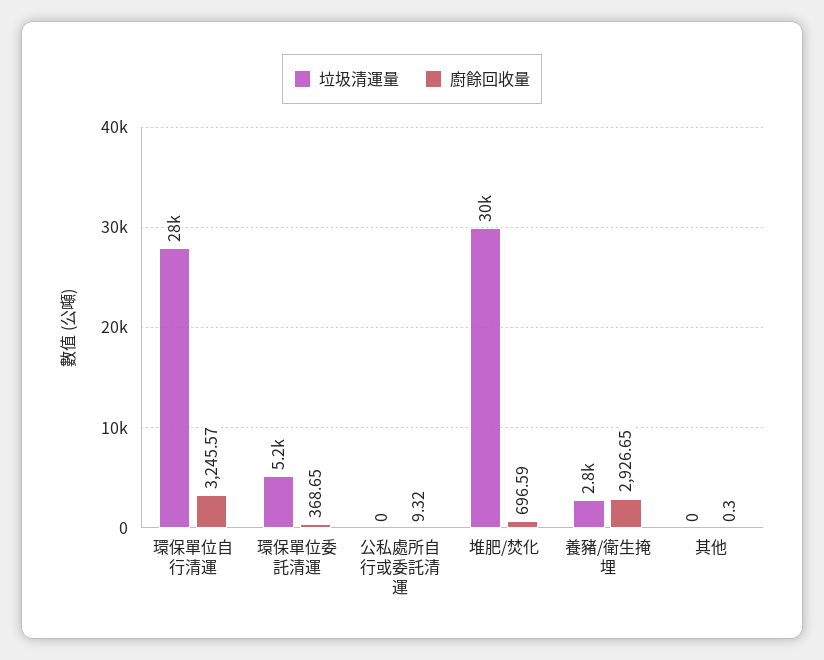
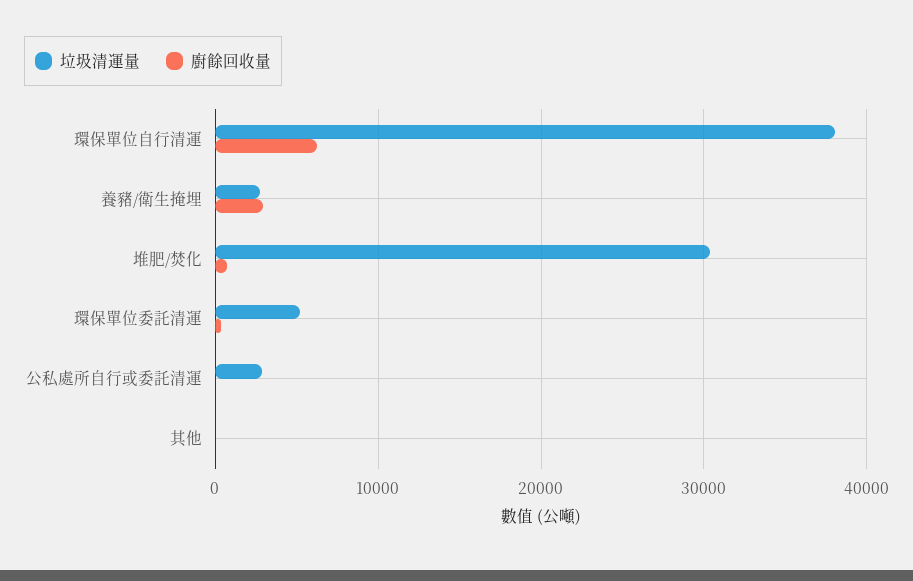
  {
    "垃圾清運量": {
-     "環保單位自行清運": 28000,
+     "環保單位自行清運": 38000,
      "環保單位委託清運": 5200,
-     "公私處所自行或委託清運": 0,
+     "公私處所自行或委託清運": 3000,
      "堆肥/焚化": 30000,
      "養豬/衛生掩埋": 2800,
      "其他": 0
    },
    "廚餘回收量": {
-     "環保單位自行清運": 3245.57,
+     "環保單位自行清運": 6000,
      "環保單位委託清運": 368.65,
      "公私處所自行或委託清運": 9.32,
      "堆肥/焚化": 696.59,
      "養豬/衛生掩埋": 2926.65,
      "其他": 0.3
    }
  }

